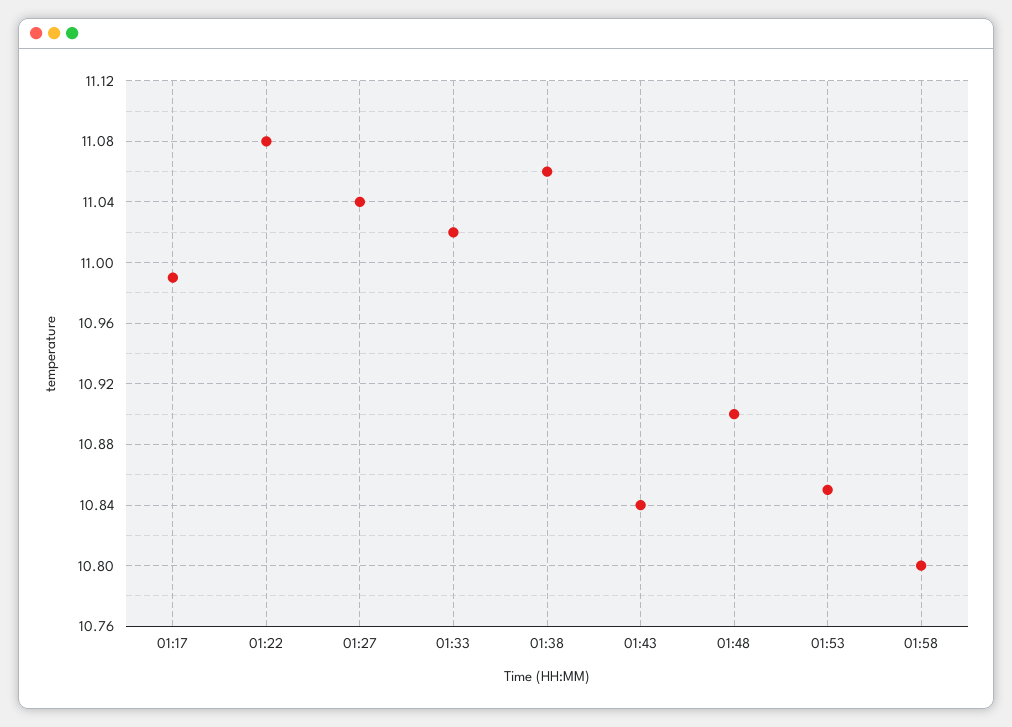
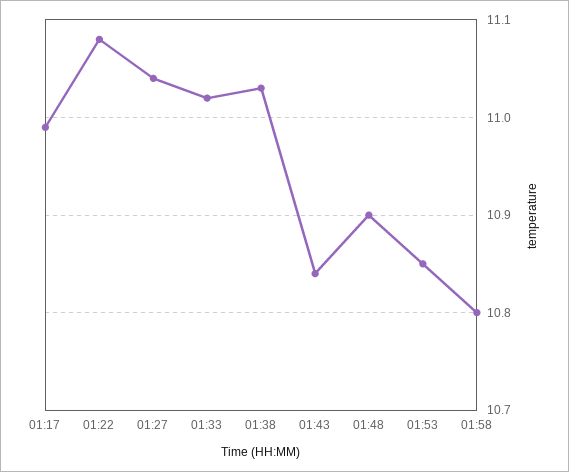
  {
    "01:17": 10.99,
    "01:22": 11.08,
    "01:27": 11.04,
    "01:33": 11.02,
-   "01:38": 11.06,
+   "01:38": 11.03,
    "01:43": 10.84,
    "01:48": 10.9,
    "01:53": 10.85,
    "01:58": 10.8
  }

